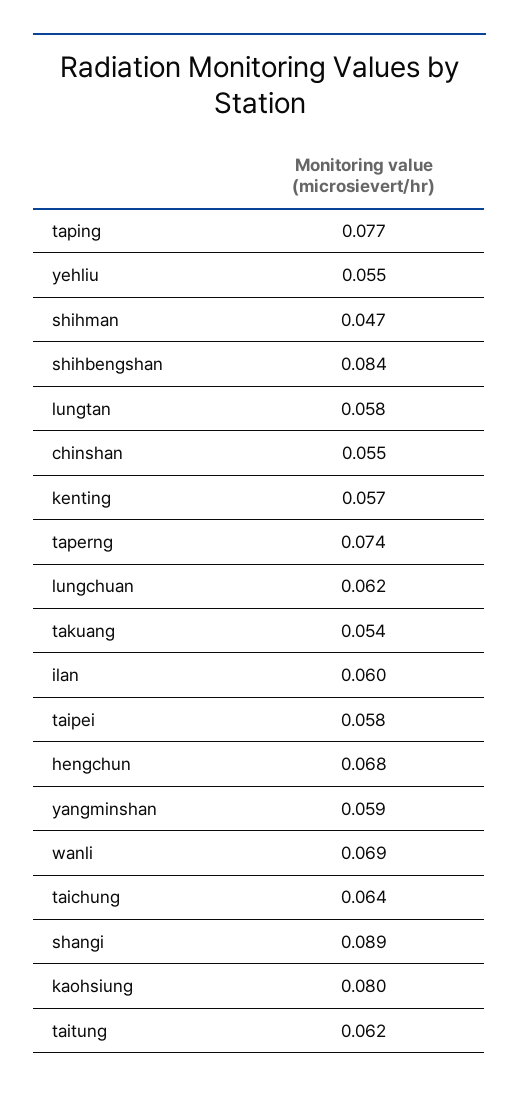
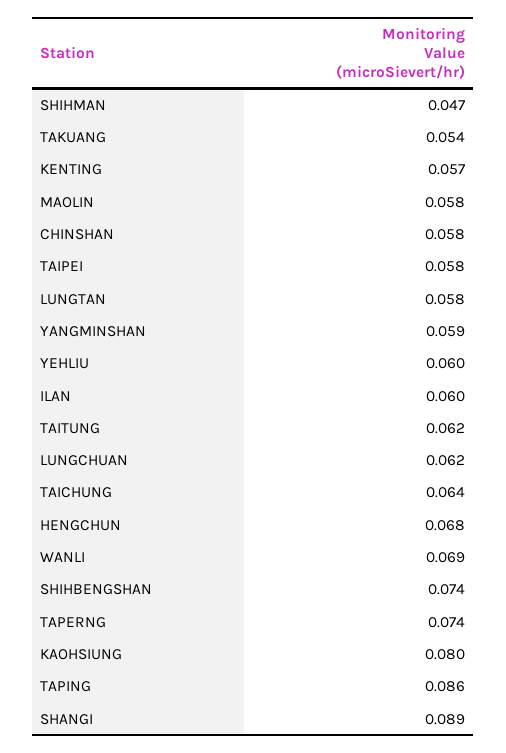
  {
-   "taping": 0.077,
+   "taping": 0.086,
-   "yehliu": 0.055,
+   "yehliu": 0.06,
    "shihman": 0.047,
-   "shihbengshan": 0.084,
+   "shihbengshan": 0.074,
    "lungtan": 0.058,
-   "chinshan": 0.055,
+   "chinshan": 0.058,
    "kenting": 0.057,
    "taperng": 0.074,
    "lungchuan": 0.062,
    "takuang": 0.054,
    "ilan": 0.06,
    "taipei": 0.058,
    "hengchun": 0.068,
    "yangminshan": 0.059,
    "wanli": 0.069,
    "taichung": 0.064,
    "shangi": 0.089,
    "kaohsiung": 0.08,
-   "taitung": 0.062
+   "taitung": 0.062,
+   "MAOLIN": 0.058
  }

